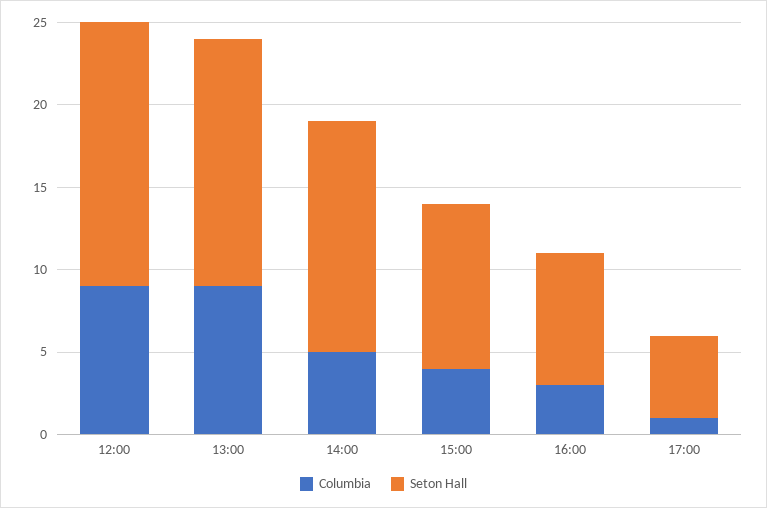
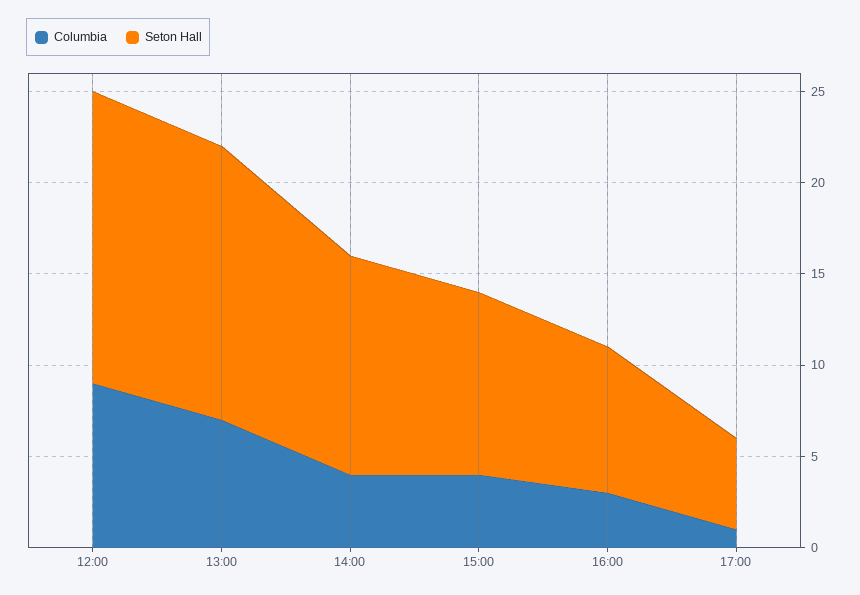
  {
    "Columbia": {
      "12:00": 9,
-     "13:00": 9,
+     "13:00": 7,
-     "14:00": 5,
+     "14:00": 4,
      "15:00": 4,
      "16:00": 3,
      "17:00": 1
    },
    "Seton Hall": {
      "12:00": 16,
      "13:00": 15,
-     "14:00": 14,
+     "14:00": 12,
      "15:00": 10,
      "16:00": 8,
      "17:00": 5
    }
  }

